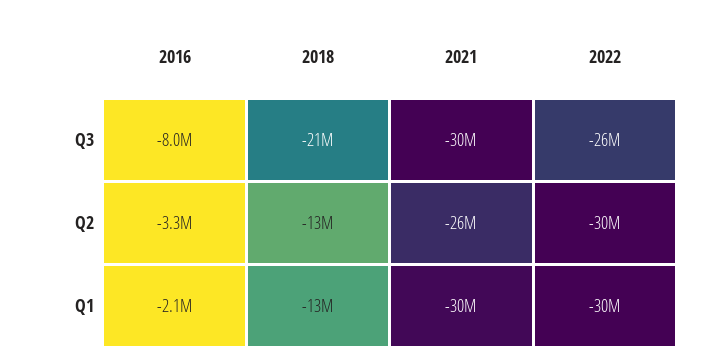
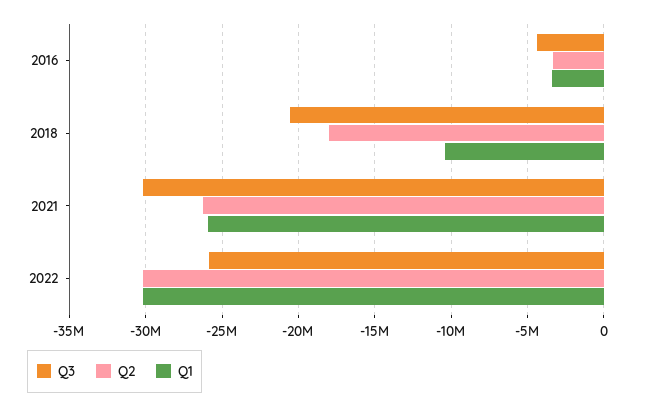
  {
    "Q3": {
-     "2016": -8000000,
+     "2016": -4500000,
      "2018": -21000000,
      "2021": -30000000,
      "2022": -26000000
    },
    "Q2": {
      "2016": -3300000,
-     "2018": -13000000,
+     "2018": -18000000,
      "2021": -26000000,
      "2022": -30000000
    },
    "Q1": {
-     "2016": -2100000,
+     "2016": -3500000,
-     "2018": -13000000,
+     "2018": -10500000,
-     "2021": -30000000,
+     "2021": -26000000,
      "2022": -30000000
    }
  }

